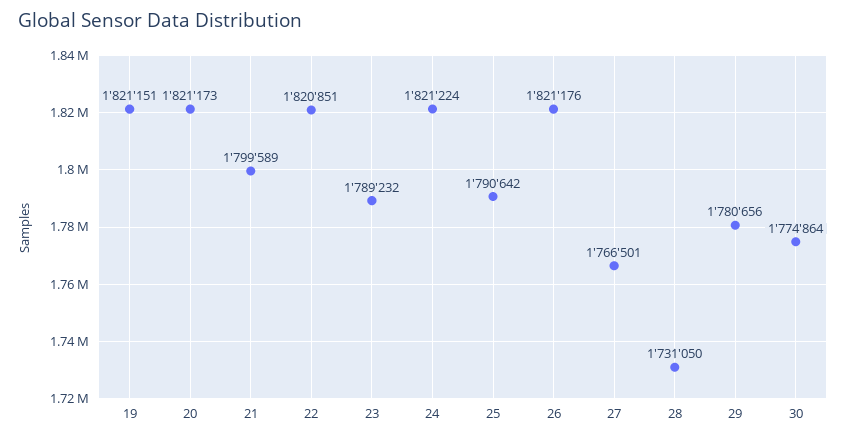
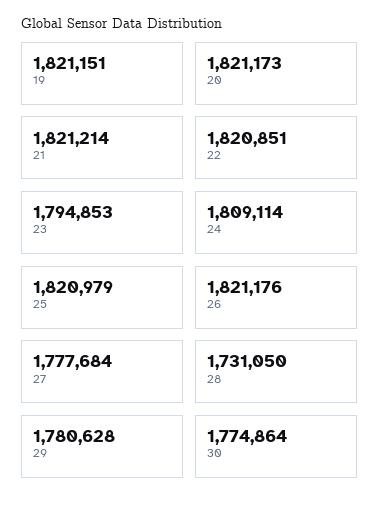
  {
    "19": 1821151,
    "20": 1821173,
-   "21": 1799589,
+   "21": 1821214,
    "22": 1820851,
-   "23": 1789232,
+   "23": 1794853,
-   "24": 1821224,
+   "24": 1809114,
-   "25": 1790642,
+   "25": 1820979,
    "26": 1821176,
-   "27": 1766501,
+   "27": 1777684,
    "28": 1731050,
-   "29": 1780656,
+   "29": 1780628,
    "30": 1774864
  }

